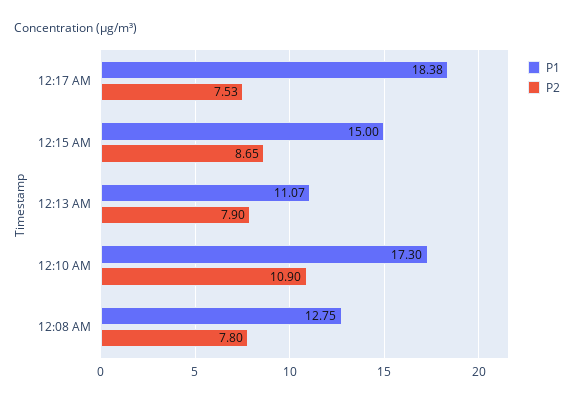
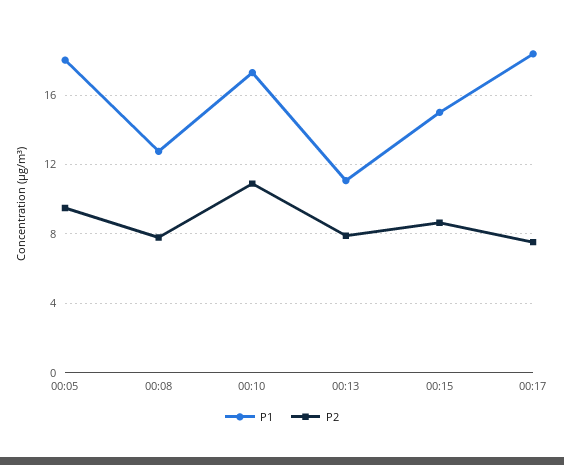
  {
    "P1": {
      "12:17 AM": 18.38,
      "12:15 AM": 15,
      "12:13 AM": 11.07,
      "12:10 AM": 17.3,
-     "12:08 AM": 12.75
+     "12:08 AM": 12.75,
+     "00:05": 18
    },
    "P2": {
      "12:17 AM": 7.53,
      "12:15 AM": 8.65,
      "12:13 AM": 7.9,
      "12:10 AM": 10.9,
-     "12:08 AM": 7.8
+     "12:08 AM": 7.8,
+     "00:05": 9.5
    }
  }

